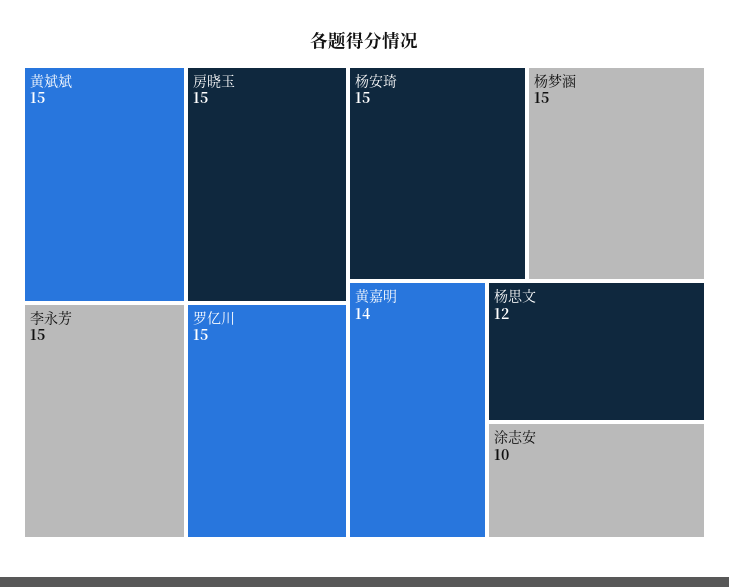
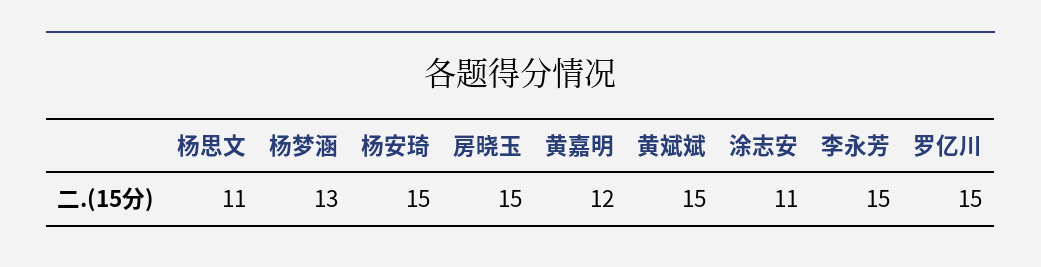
  {
    "黄斌斌": 15,
    "房晓玉": 15,
    "李永芳": 15,
    "罗亿川": 15,
    "杨安琦": 15,
-   "杨梦涵": 15,
+   "杨梦涵": 13,
-   "黄嘉明": 14,
+   "黄嘉明": 12,
-   "杨思文": 12,
+   "杨思文": 11,
-   "涂志安": 10
+   "涂志安": 11
  }

